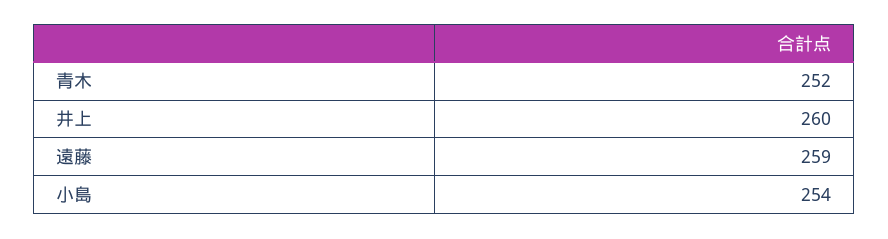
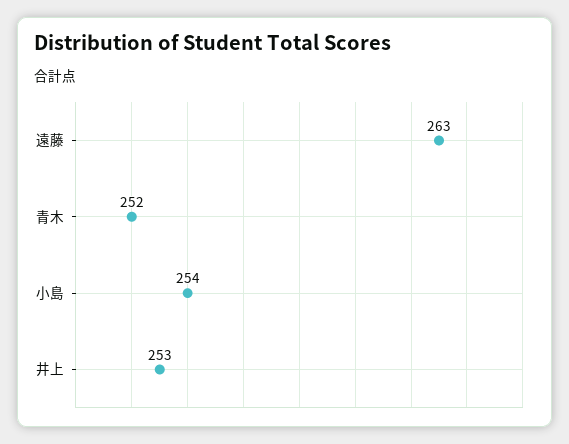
  {
    "青木": 252,
-   "井上": 260,
+   "井上": 253,
-   "遠藤": 259,
+   "遠藤": 263,
    "小島": 254
  }

